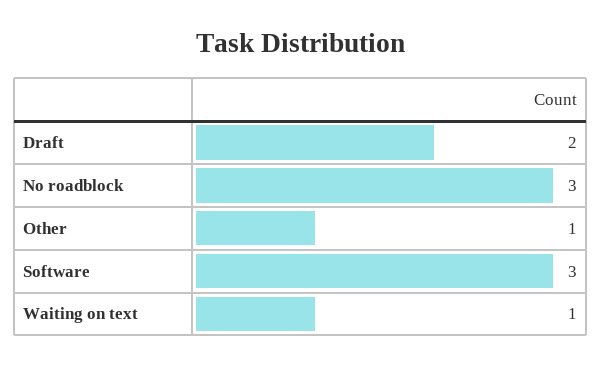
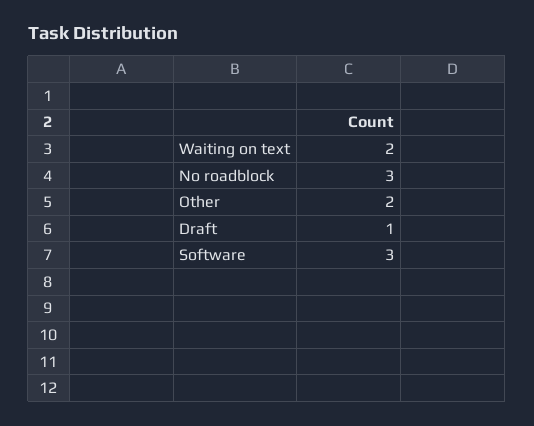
  {
-   "Draft": 2,
+   "Draft": 1,
    "No roadblock": 3,
-   "Other": 1,
+   "Other": 2,
    "Software": 3,
-   "Waiting on text": 1
+   "Waiting on text": 2
  }

